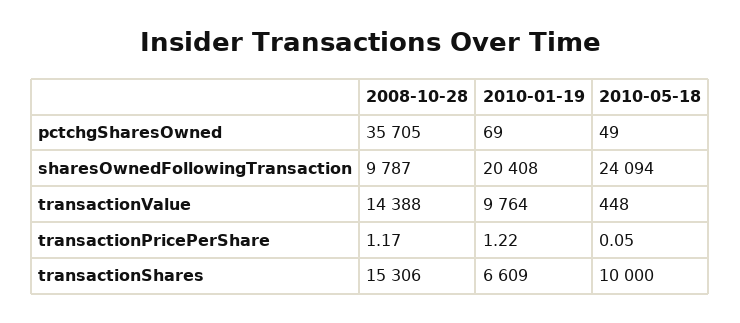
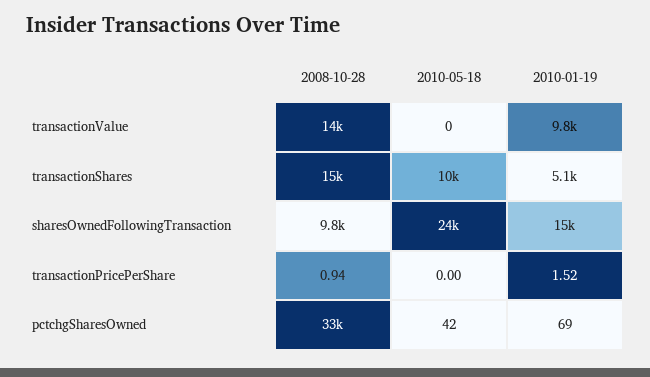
  {
    "2008-10-28": {
-     "pctchgSharesOwned": 35705,
+     "pctchgSharesOwned": 33000,
      "sharesOwnedFollowingTransaction": 9787,
      "transactionValue": 14388,
-     "transactionPricePerShare": 1.17,
+     "transactionPricePerShare": 0.94,
      "transactionShares": 15306
    },
    "2010-01-19": {
      "pctchgSharesOwned": 69,
-     "sharesOwnedFollowingTransaction": 20408,
+     "sharesOwnedFollowingTransaction": 15000,
      "transactionValue": 9764,
-     "transactionPricePerShare": 1.22,
+     "transactionPricePerShare": 1.52,
-     "transactionShares": 6609
+     "transactionShares": 5100
    },
    "2010-05-18": {
-     "pctchgSharesOwned": 49,
+     "pctchgSharesOwned": 42,
      "sharesOwnedFollowingTransaction": 24094,
-     "transactionValue": 448,
+     "transactionValue": 0,
-     "transactionPricePerShare": 0.05,
+     "transactionPricePerShare": 0,
      "transactionShares": 10000
    }
  }

